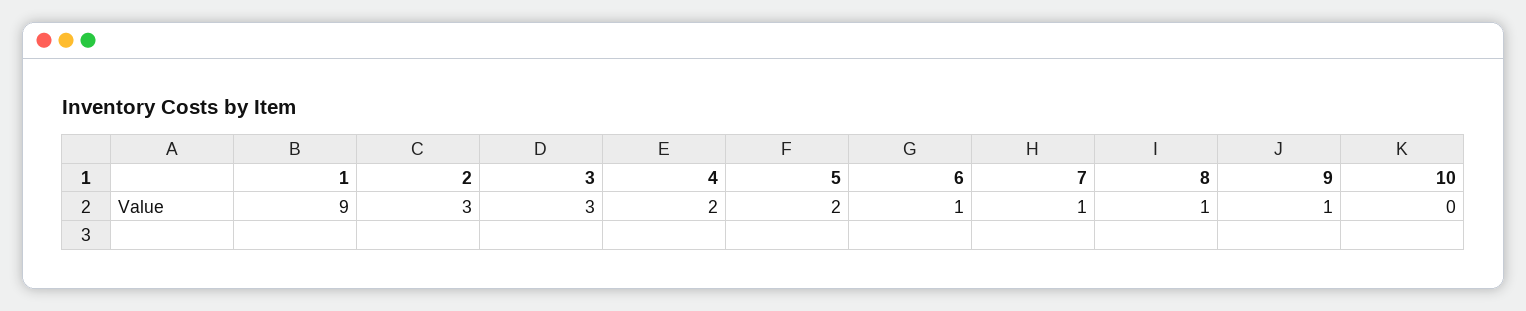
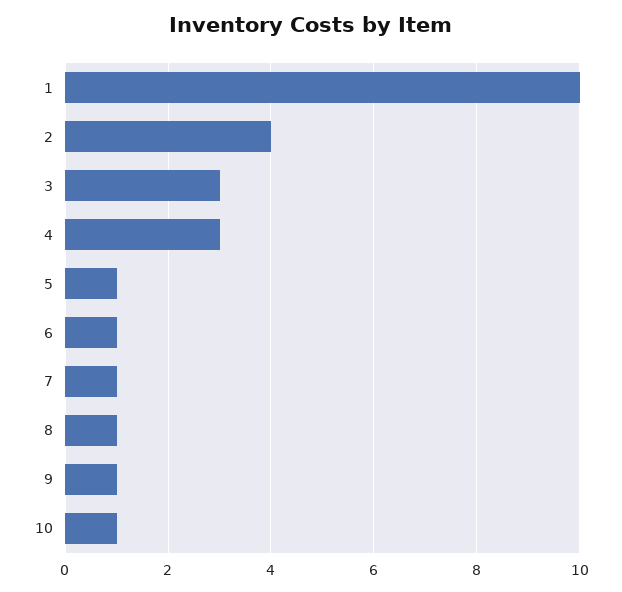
  {
-   "1": 9,
+   "1": 10,
-   "2": 3,
+   "2": 4,
    "3": 3,
-   "4": 2,
+   "4": 3,
-   "5": 2,
+   "5": 1,
    "6": 1,
    "7": 1,
    "8": 1,
    "9": 1,
-   "10": 0
+   "10": 1
  }

